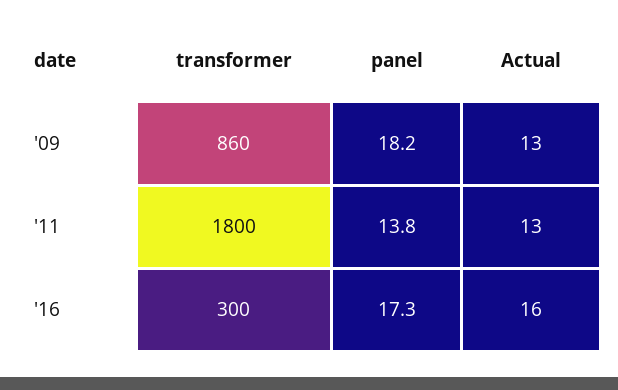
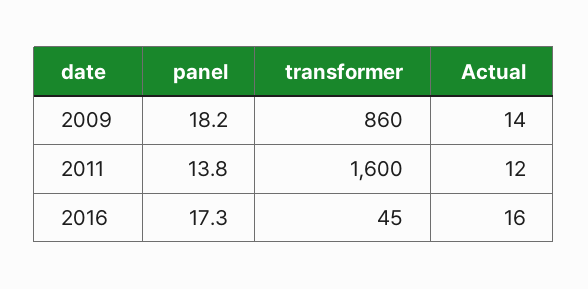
  {
    "transformer": {
      "'09": 860,
-     "'11": 1800,
+     "'11": 1600,
-     "'16": 300
+     "'16": 45
    },
    "panel": {
      "'09": 18.2,
      "'11": 13.8,
      "'16": 17.3
    },
    "Actual": {
-     "'09": 13,
+     "'09": 14,
-     "'11": 13,
+     "'11": 12,
      "'16": 16
    }
  }

